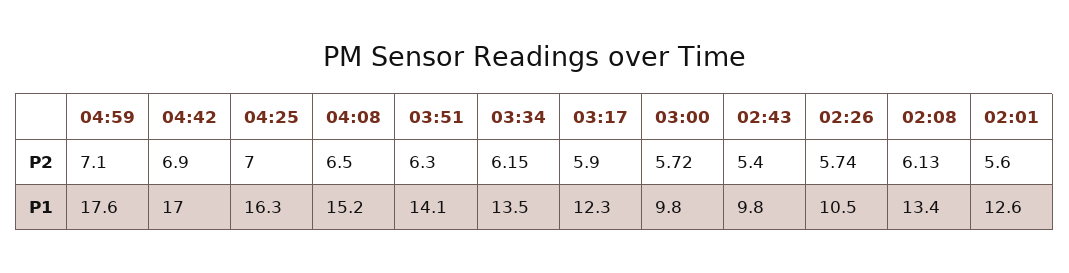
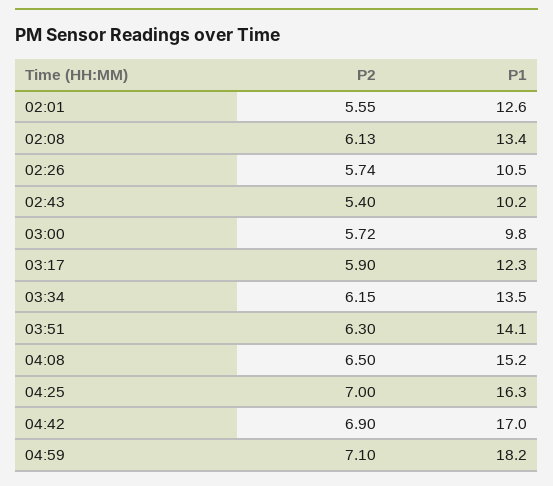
  {
    "04:59": {
      "P2": 7.1,
-     "P1": 17.6
+     "P1": 18.2
    },
    "04:42": {
      "P2": 6.9,
      "P1": 17
    },
    "04:25": {
      "P2": 7,
      "P1": 16.3
    },
    "04:08": {
      "P2": 6.5,
      "P1": 15.2
    },
    "03:51": {
      "P2": 6.3,
      "P1": 14.1
    },
    "03:34": {
      "P2": 6.15,
      "P1": 13.5
    },
    "03:17": {
      "P2": 5.9,
      "P1": 12.3
    },
    "03:00": {
      "P2": 5.72,
      "P1": 9.8
    },
    "02:43": {
      "P2": 5.4,
-     "P1": 9.8
+     "P1": 10.2
    },
    "02:26": {
      "P2": 5.74,
      "P1": 10.5
    },
    "02:08": {
      "P2": 6.13,
      "P1": 13.4
    },
    "02:01": {
-     "P2": 5.6,
+     "P2": 5.55,
      "P1": 12.6
    }
  }

